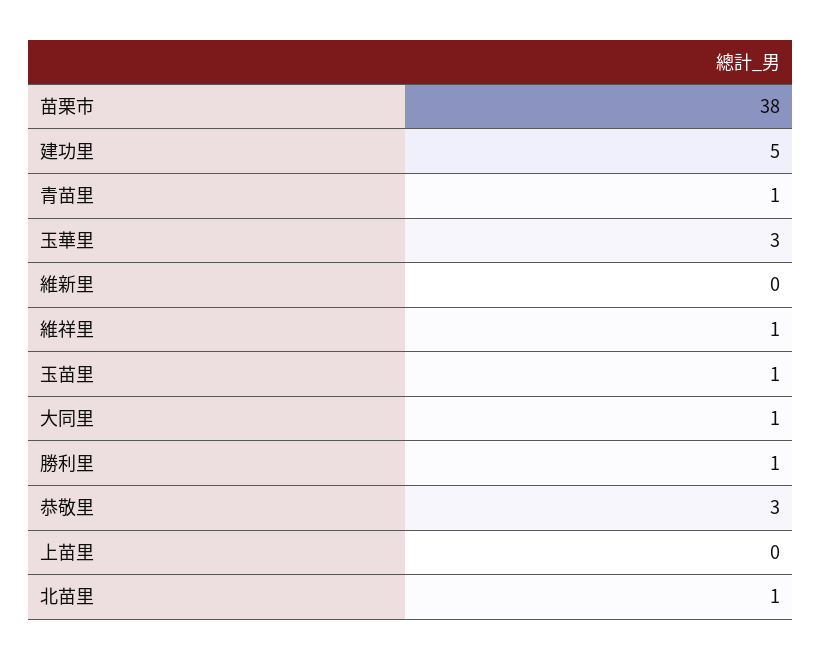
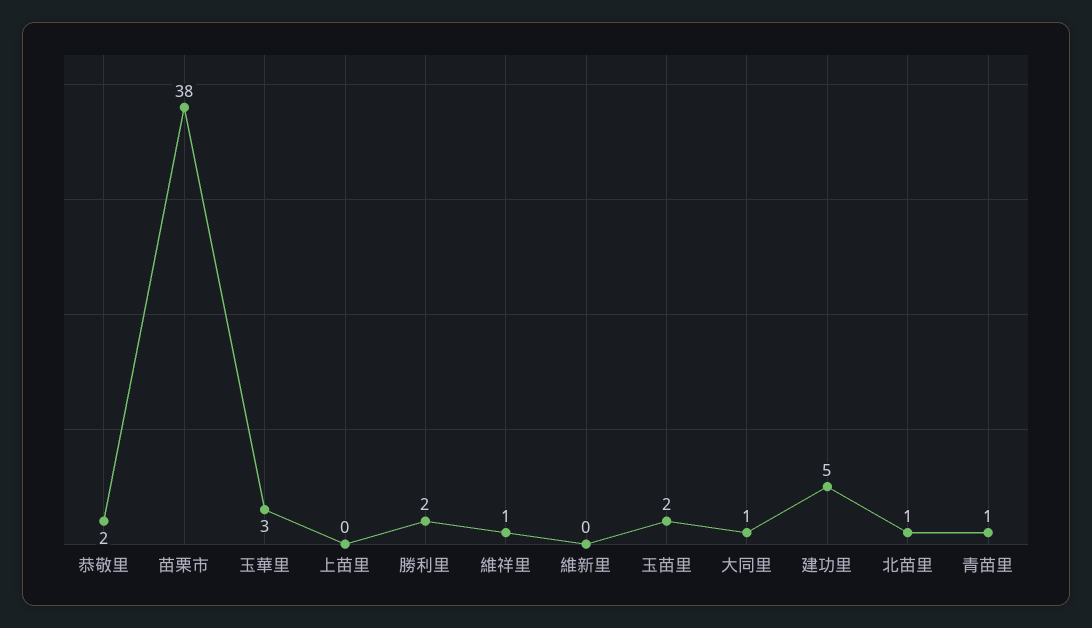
  {
    "苗栗市": 38,
    "建功里": 5,
    "青苗里": 1,
    "玉華里": 3,
    "維新里": 0,
    "維祥里": 1,
-   "玉苗里": 1,
+   "玉苗里": 2,
    "大同里": 1,
-   "勝利里": 1,
+   "勝利里": 2,
-   "恭敬里": 3,
+   "恭敬里": 2,
    "上苗里": 0,
    "北苗里": 1
  }

